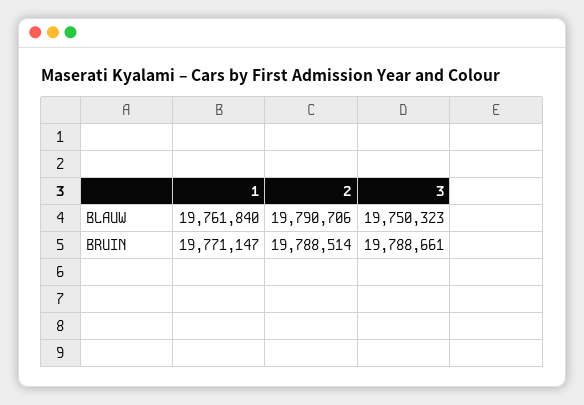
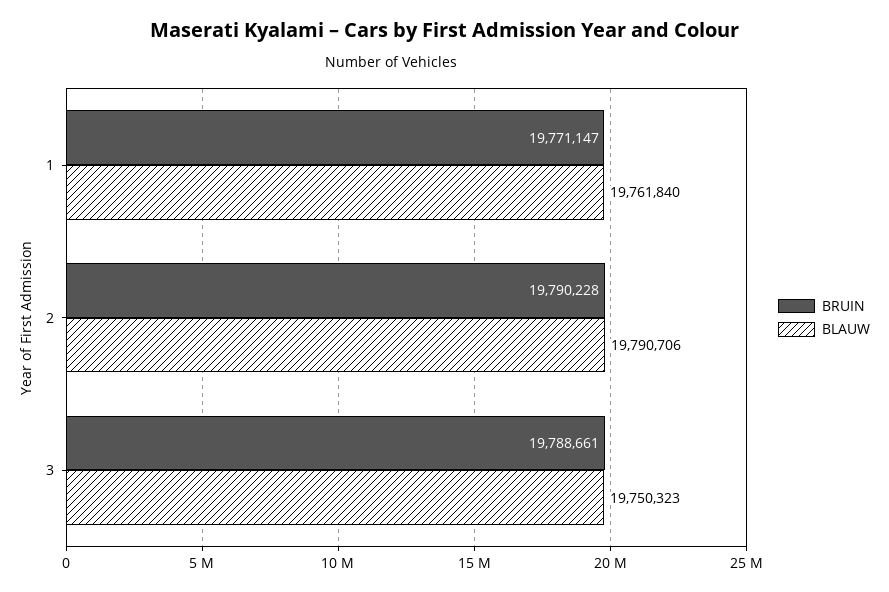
  {
    "BLAUW": {
      "1": 19761840,
      "2": 19790706,
      "3": 19750323
    },
    "BRUIN": {
      "1": 19771147,
-     "2": 19788514,
+     "2": 19790228,
      "3": 19788661
    }
  }

